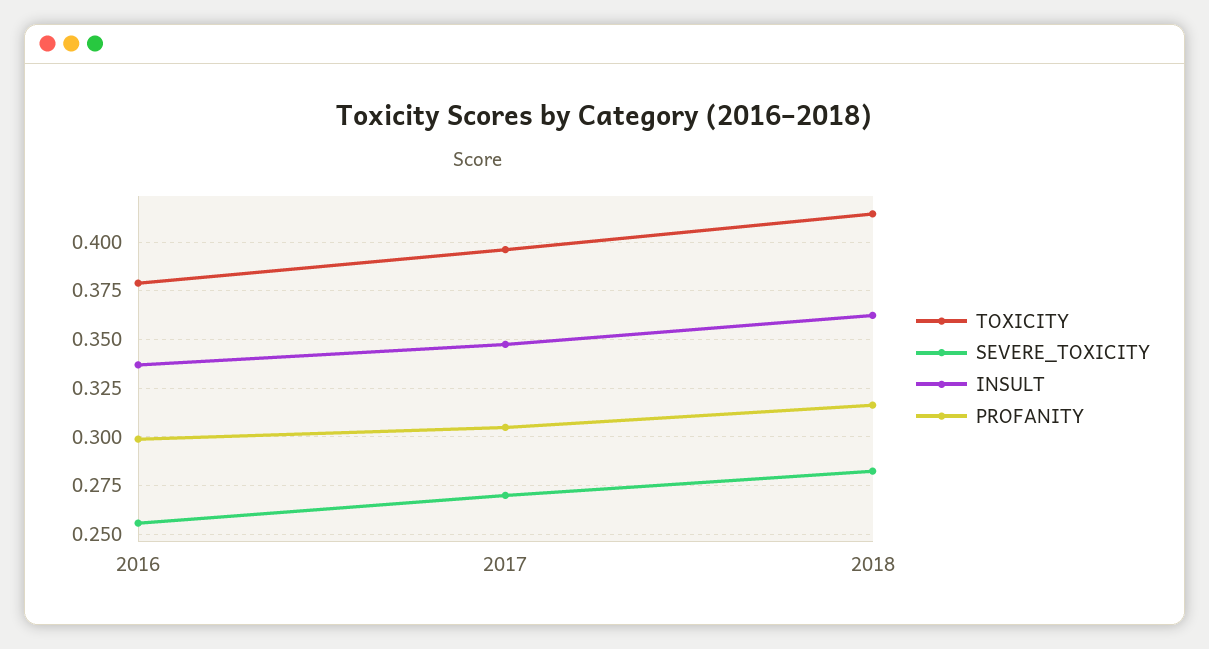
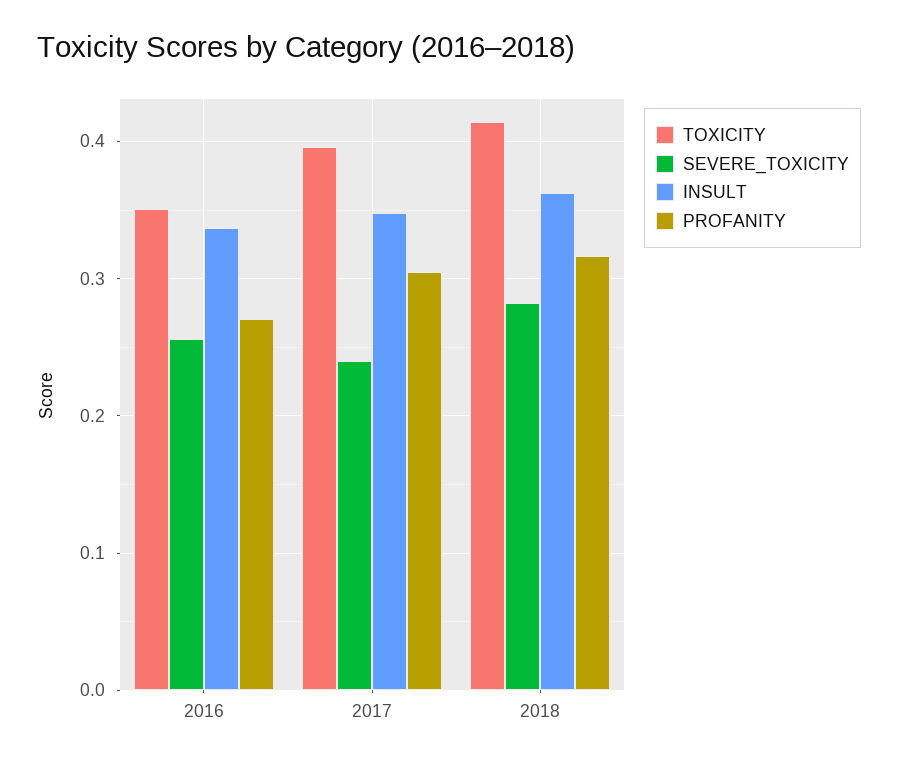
  {
    "TOXICITY": {
-     "2016": 0.38,
+     "2016": 0.35,
      "2017": 0.395,
      "2018": 0.415
    },
    "SEVERE_TOXICITY": {
      "2016": 0.255,
-     "2017": 0.27,
+     "2017": 0.24,
      "2018": 0.285
    },
    "INSULT": {
      "2016": 0.335,
      "2017": 0.35,
      "2018": 0.36
    },
    "PROFANITY": {
-     "2016": 0.3,
+     "2016": 0.27,
      "2017": 0.305,
      "2018": 0.315
    }
  }

